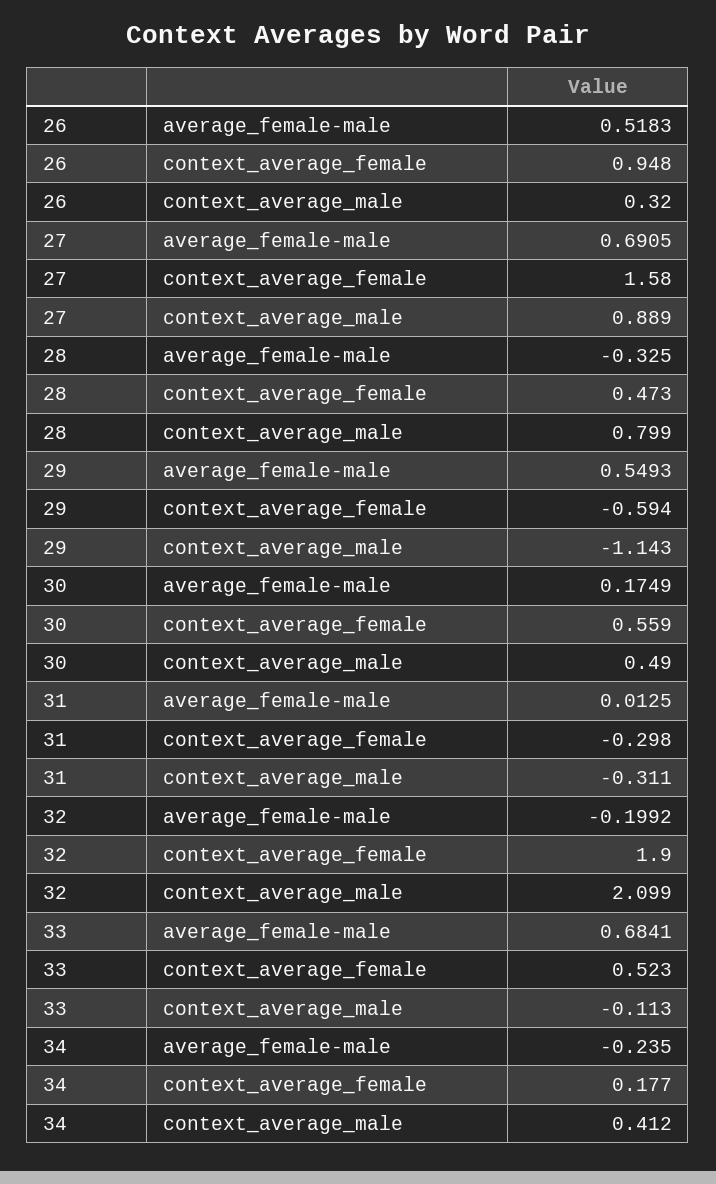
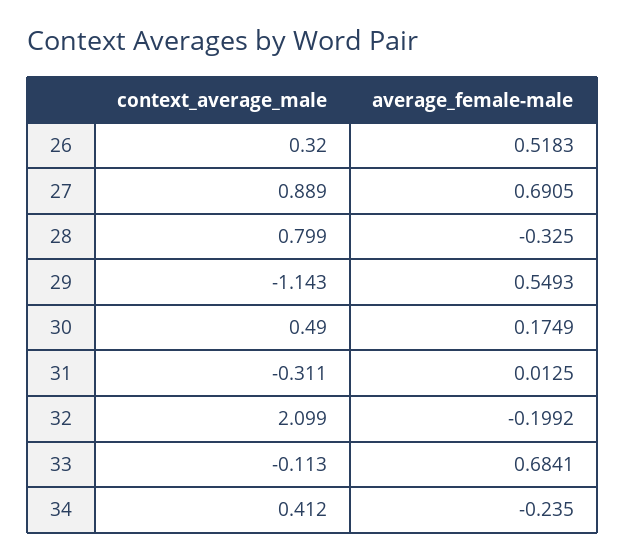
  {
    "26": {
      "average_female-male": 0.5183,
-     "context_average_female": 0.948,
      "context_average_male": 0.32
    },
    "27": {
      "average_female-male": 0.6905,
-     "context_average_female": 1.58,
      "context_average_male": 0.889
    },
    "28": {
      "average_female-male": -0.325,
-     "context_average_female": 0.473,
      "context_average_male": 0.799
    },
    "29": {
      "average_female-male": 0.5493,
-     "context_average_female": -0.594,
      "context_average_male": -1.143
    },
    "30": {
      "average_female-male": 0.1749,
-     "context_average_female": 0.559,
      "context_average_male": 0.49
    },
    "31": {
      "average_female-male": 0.0125,
-     "context_average_female": -0.298,
      "context_average_male": -0.311
    },
    "32": {
      "average_female-male": -0.1992,
-     "context_average_female": 1.9,
      "context_average_male": 2.099
    },
    "33": {
      "average_female-male": 0.6841,
-     "context_average_female": 0.523,
      "context_average_male": -0.113
    },
    "34": {
      "average_female-male": -0.235,
-     "context_average_female": 0.177,
      "context_average_male": 0.412
    }
  }

